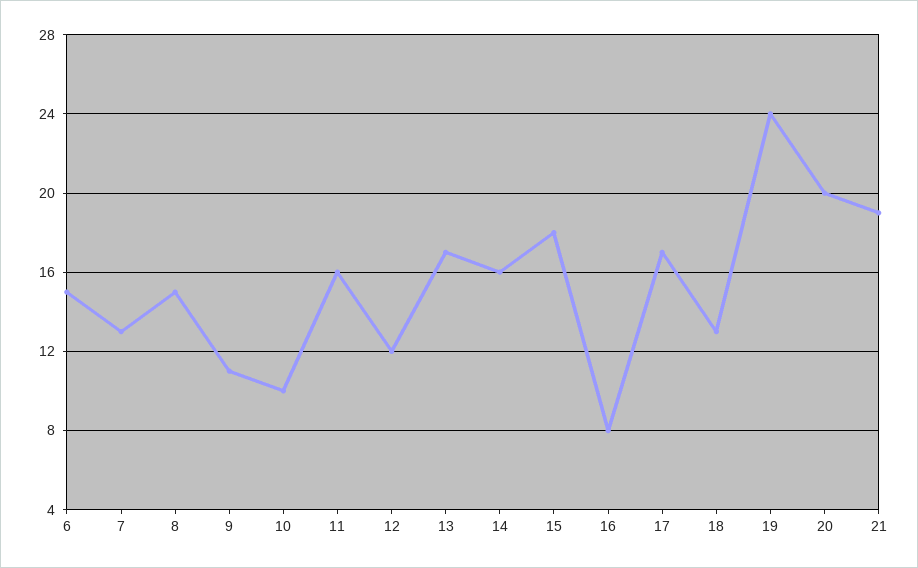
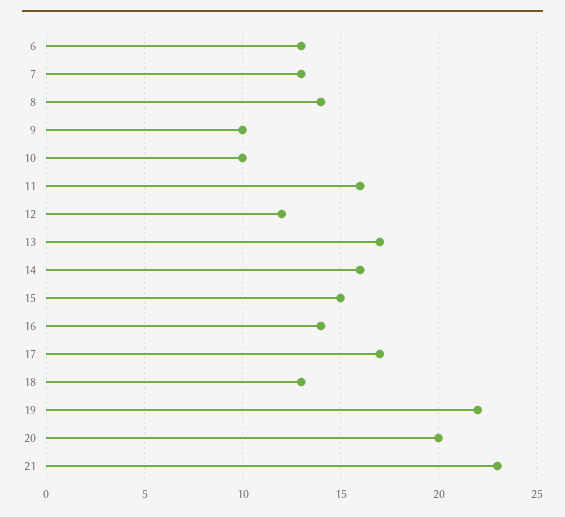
  {
-   "6": 15,
+   "6": 13,
    "7": 13,
-   "8": 15,
+   "8": 14,
-   "9": 11,
+   "9": 10,
    "10": 10,
    "11": 16,
    "12": 12,
    "13": 17,
    "14": 16,
-   "15": 18,
+   "15": 15,
-   "16": 8,
+   "16": 14,
    "17": 17,
    "18": 13,
-   "19": 24,
+   "19": 22,
    "20": 20,
-   "21": 19
+   "21": 23
  }

